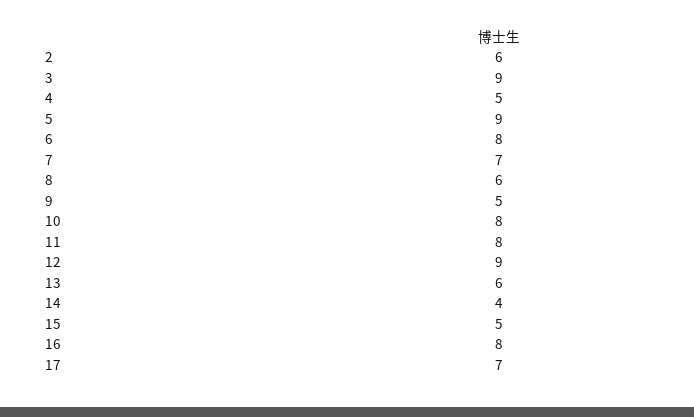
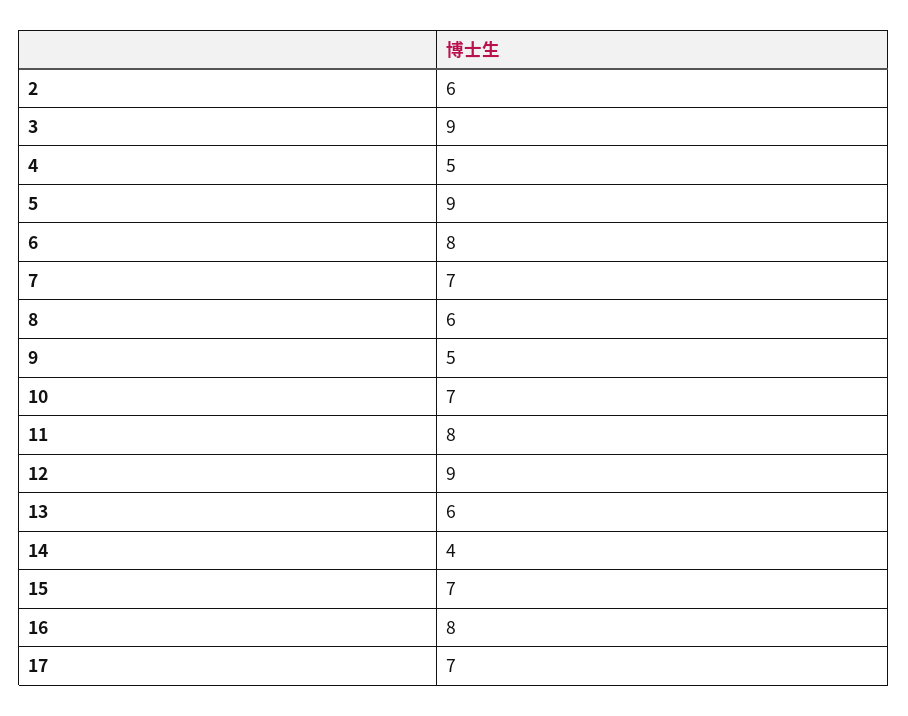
  {
    "2": 6,
    "3": 9,
    "4": 5,
    "5": 9,
    "6": 8,
    "7": 7,
    "8": 6,
    "9": 5,
-   "10": 8,
+   "10": 7,
    "11": 8,
    "12": 9,
    "13": 6,
    "14": 4,
-   "15": 5,
+   "15": 7,
    "16": 8,
    "17": 7
  }

